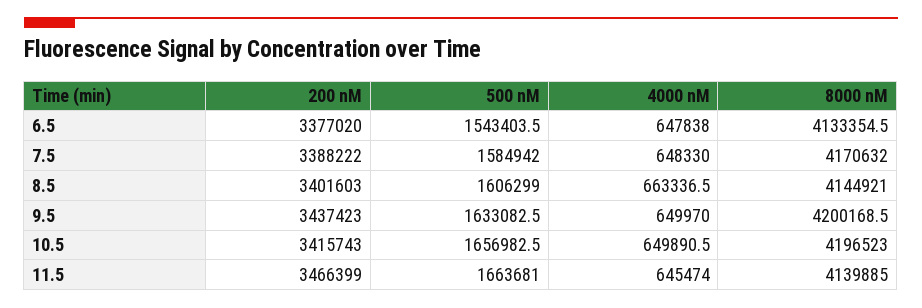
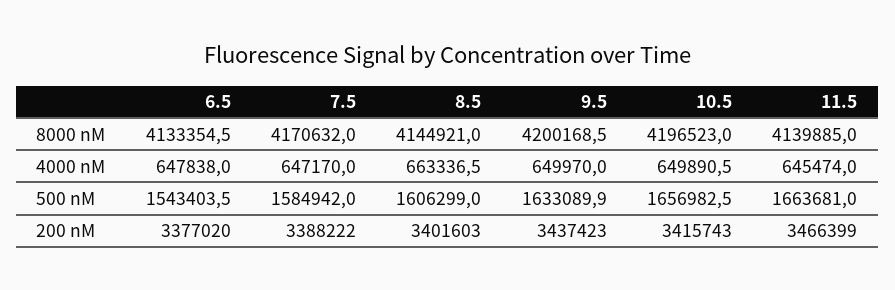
  {
    "200 nM": {
      "6.5": 3377020,
      "7.5": 3388222,
      "8.5": 3401603,
      "9.5": 3437423,
      "10.5": 3415743,
      "11.5": 3466399
    },
    "500 nM": {
      "6.5": 1543403.5,
      "7.5": 1584942,
      "8.5": 1606299,
-     "9.5": 1633082.5,
+     "9.5": 1633089.9,
      "10.5": 1656982.5,
      "11.5": 1663681
    },
    "4000 nM": {
      "6.5": 647838,
-     "7.5": 648330,
+     "7.5": 647170,
      "8.5": 663336.5,
      "9.5": 649970,
      "10.5": 649890.5,
      "11.5": 645474
    },
    "8000 nM": {
      "6.5": 4133354.5,
      "7.5": 4170632,
      "8.5": 4144921,
      "9.5": 4200168.5,
      "10.5": 4196523,
      "11.5": 4139885
    }
  }

